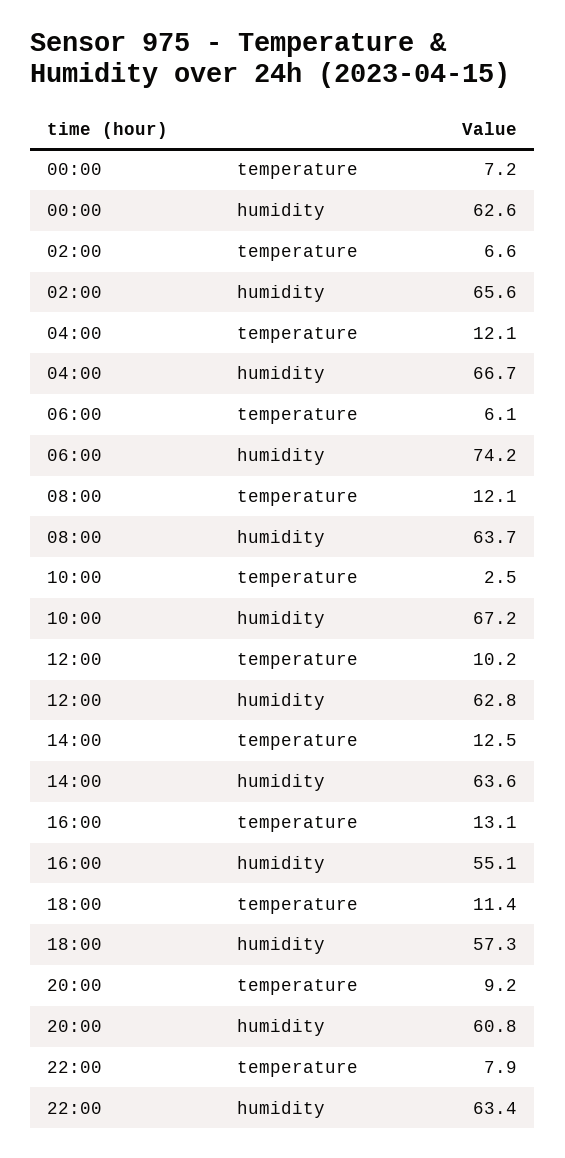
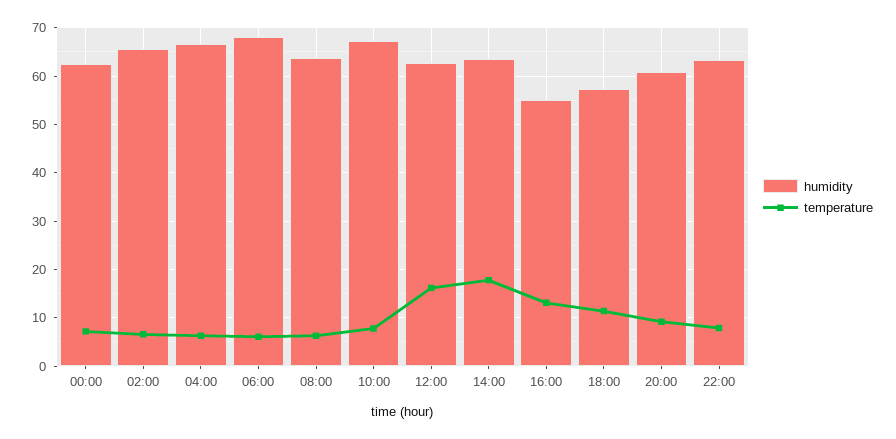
  {
    "temperature": {
      "00:00": 7.2,
      "02:00": 6.6,
-     "04:00": 12.1,
+     "04:00": 6,
      "06:00": 6.1,
-     "08:00": 12.1,
+     "08:00": 6,
-     "10:00": 2.5,
+     "10:00": 8,
-     "12:00": 10.2,
+     "12:00": 16,
-     "14:00": 12.5,
+     "14:00": 18,
      "16:00": 13.1,
      "18:00": 11.4,
      "20:00": 9.2,
      "22:00": 7.9
    },
    "humidity": {
      "00:00": 62.6,
      "02:00": 65.6,
      "04:00": 66.7,
-     "06:00": 74.2,
+     "06:00": 68,
      "08:00": 63.7,
      "10:00": 67.2,
      "12:00": 62.8,
      "14:00": 63.6,
      "16:00": 55.1,
      "18:00": 57.3,
      "20:00": 60.8,
      "22:00": 63.4
    }
  }

